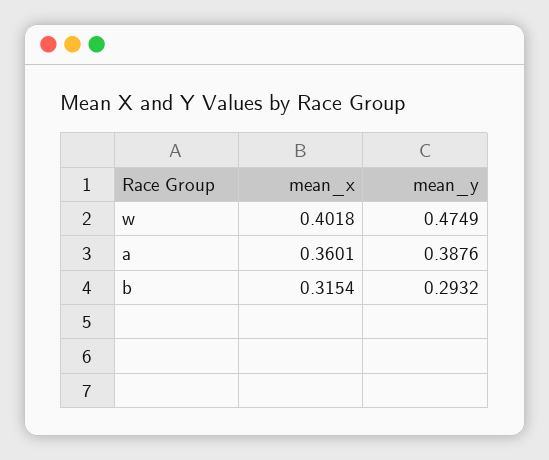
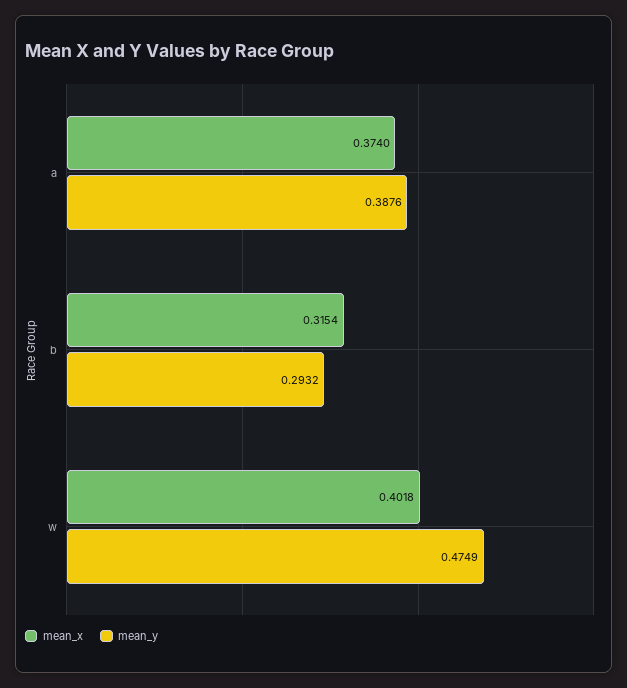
  {
    "mean_x": {
      "w": 0.4018,
-     "a": 0.3601,
+     "a": 0.374,
      "b": 0.3154
    },
    "mean_y": {
      "w": 0.4749,
      "a": 0.3876,
      "b": 0.2932
    }
  }

